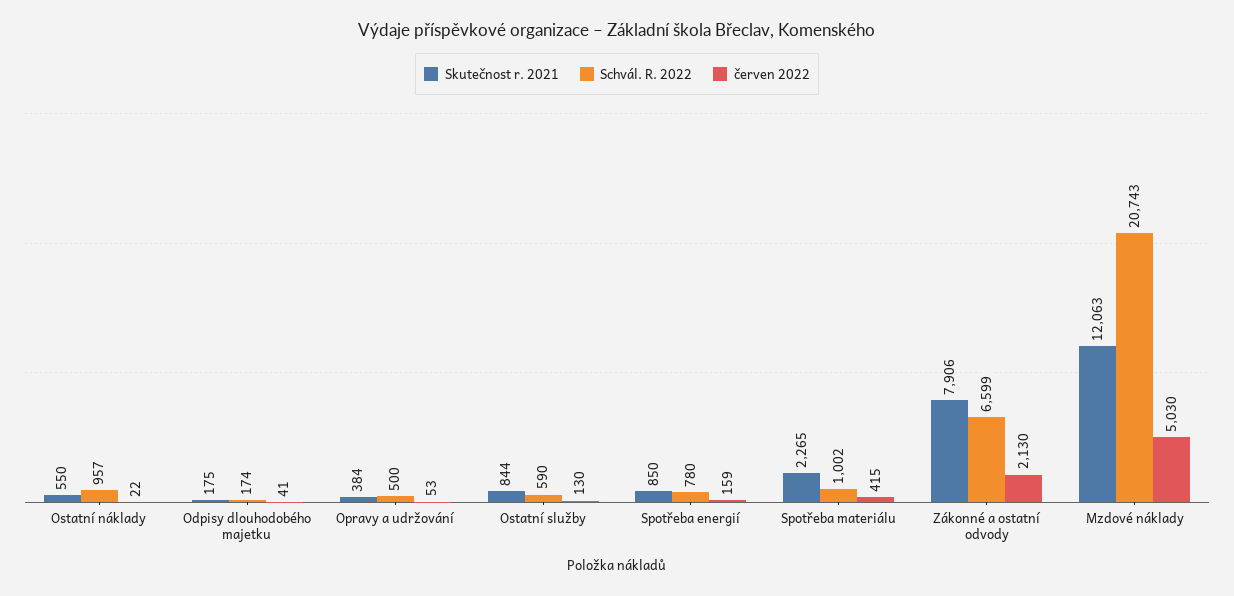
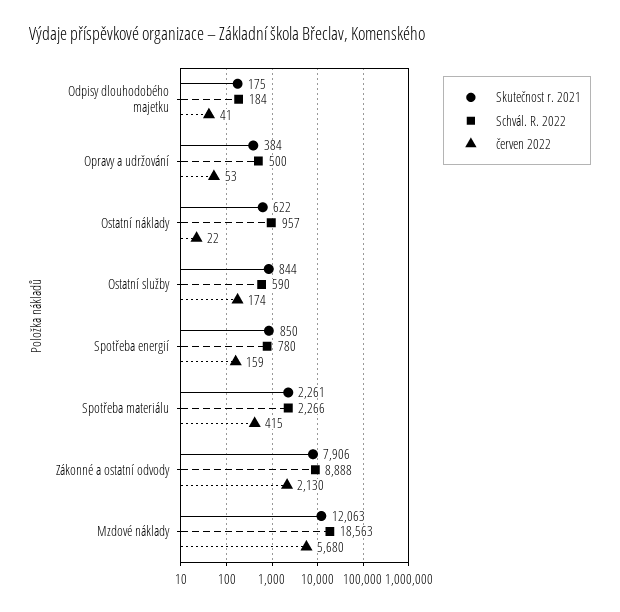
  {
    "Skutečnost r. 2021": {
-     "Ostatní náklady": 550,
+     "Ostatní náklady": 622,
      "Odpisy dlouhodobého majetku": 175,
      "Opravy a udržování": 384,
      "Ostatní služby": 844,
      "Spotřeba energií": 850,
-     "Spotřeba materiálu": 2265,
+     "Spotřeba materiálu": 2261,
      "Zákonné a ostatní odvody": 7906,
      "Mzdové náklady": 12063
    },
    "Schvál. R. 2022": {
      "Ostatní náklady": 957,
-     "Odpisy dlouhodobého majetku": 174,
+     "Odpisy dlouhodobého majetku": 184,
      "Opravy a udržování": 500,
      "Ostatní služby": 590,
      "Spotřeba energií": 780,
-     "Spotřeba materiálu": 1002,
+     "Spotřeba materiálu": 2266,
-     "Zákonné a ostatní odvody": 6599,
+     "Zákonné a ostatní odvody": 8888,
-     "Mzdové náklady": 20743
+     "Mzdové náklady": 18563
    },
    "červen 2022": {
      "Ostatní náklady": 22,
      "Odpisy dlouhodobého majetku": 41,
      "Opravy a udržování": 53,
-     "Ostatní služby": 130,
+     "Ostatní služby": 174,
      "Spotřeba energií": 159,
      "Spotřeba materiálu": 415,
      "Zákonné a ostatní odvody": 2130,
-     "Mzdové náklady": 5030
+     "Mzdové náklady": 5680
    }
  }

